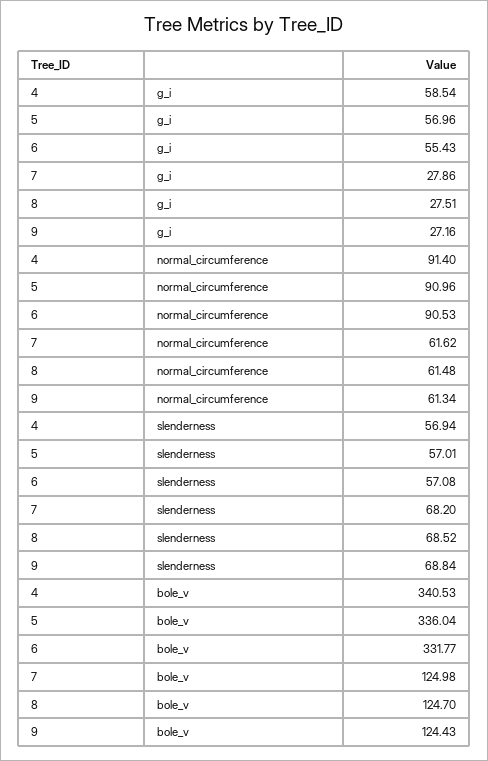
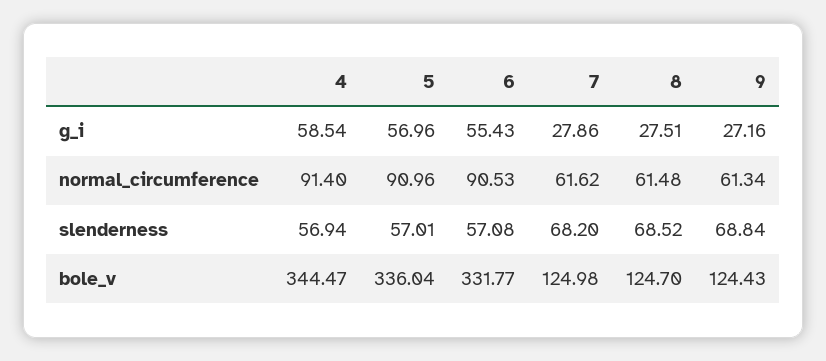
  {
    "4": {
      "g_i": 58.54,
      "normal_circumference": 91.4,
      "slenderness": 56.94,
-     "bole_v": 340.53
+     "bole_v": 344.47
    },
    "5": {
      "g_i": 56.96,
      "normal_circumference": 90.96,
      "slenderness": 57.01,
      "bole_v": 336.04
    },
    "6": {
      "g_i": 55.43,
      "normal_circumference": 90.53,
      "slenderness": 57.08,
      "bole_v": 331.77
    },
    "7": {
      "g_i": 27.86,
      "normal_circumference": 61.62,
      "slenderness": 68.2,
      "bole_v": 124.98
    },
    "8": {
      "g_i": 27.51,
      "normal_circumference": 61.48,
      "slenderness": 68.52,
      "bole_v": 124.7
    },
    "9": {
      "g_i": 27.16,
      "normal_circumference": 61.34,
      "slenderness": 68.84,
      "bole_v": 124.43
    }
  }

